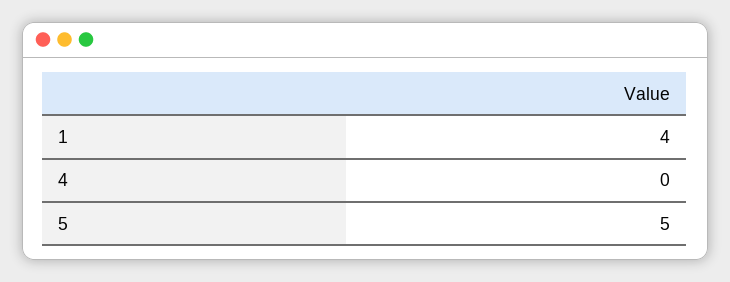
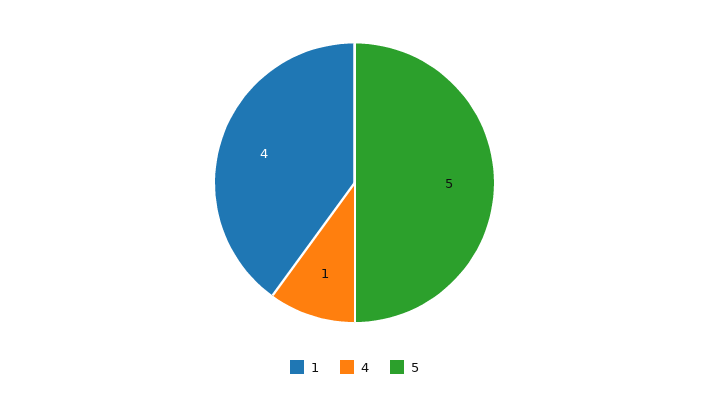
  {
    "1": 4,
-   "4": 0,
+   "4": 1,
    "5": 5
  }

